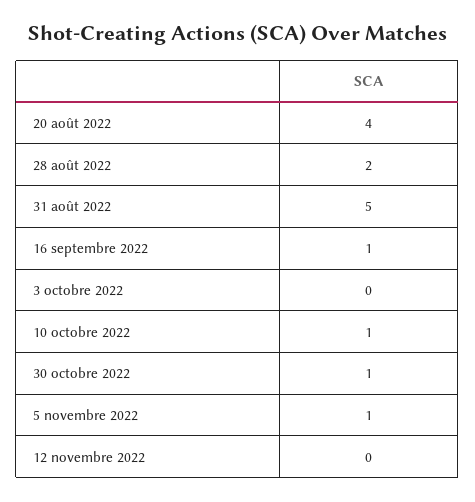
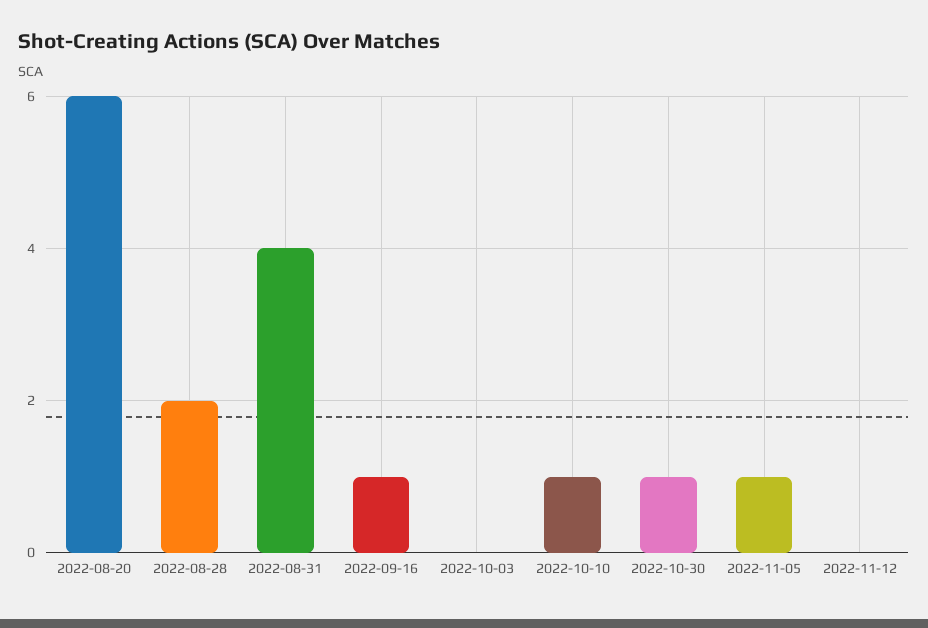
  {
-   "20 août 2022": 4,
+   "20 août 2022": 6,
    "28 août 2022": 2,
-   "31 août 2022": 5,
+   "31 août 2022": 4,
    "16 septembre 2022": 1,
    "3 octobre 2022": 0,
    "10 octobre 2022": 1,
    "30 octobre 2022": 1,
    "5 novembre 2022": 1,
    "12 novembre 2022": 0
  }

